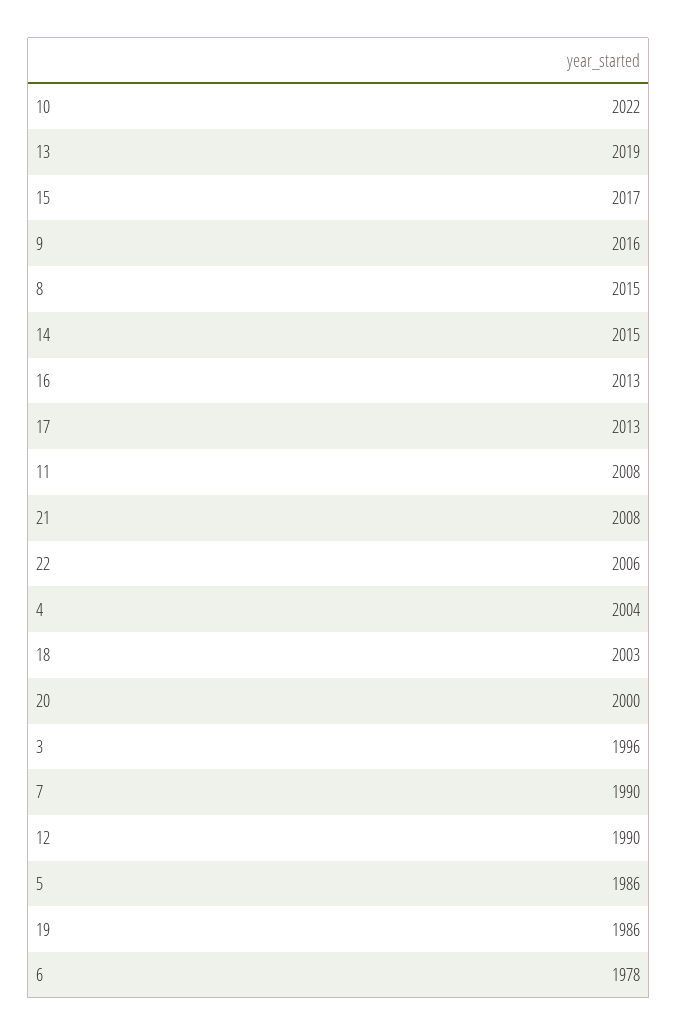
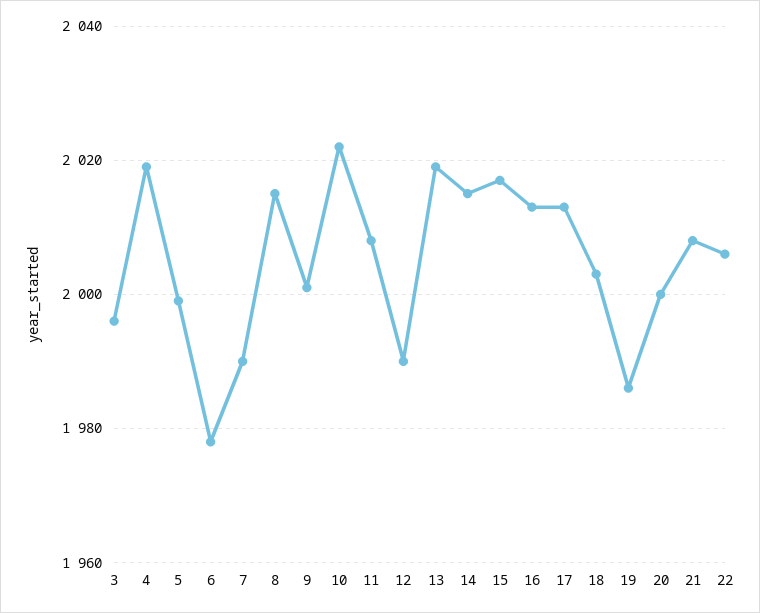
  {
    "10": 2022,
    "13": 2019,
    "15": 2017,
-   "9": 2016,
+   "9": 2000,
    "8": 2015,
    "14": 2015,
    "16": 2013,
    "17": 2013,
    "11": 2008,
    "21": 2008,
    "22": 2006,
-   "4": 2004,
+   "4": 2020,
    "18": 2003,
    "20": 2000,
    "3": 1996,
    "7": 1990,
    "12": 1990,
-   "5": 1986,
+   "5": 2000,
    "19": 1986,
    "6": 1978
  }

